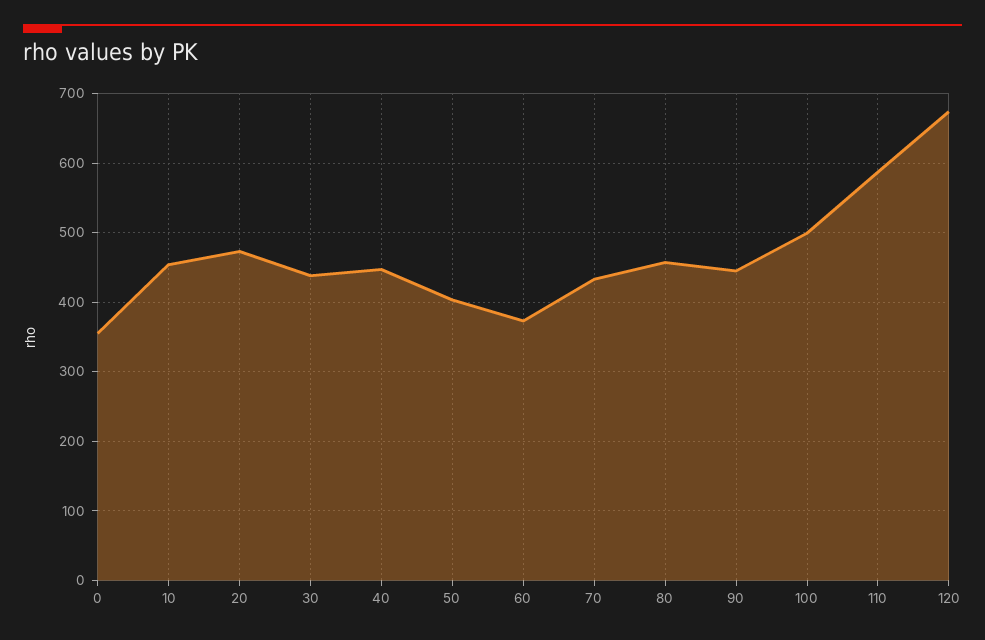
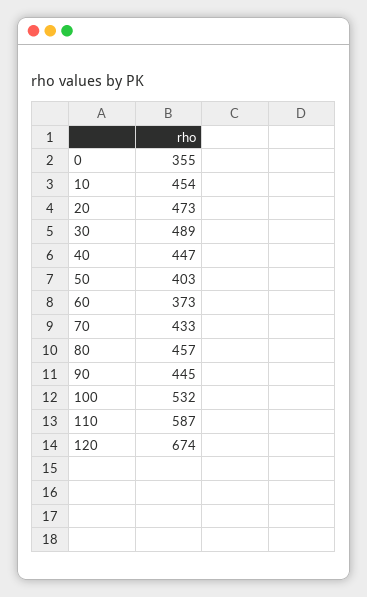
  {
    "0": 355,
    "10": 454,
    "20": 473,
-   "30": 440,
+   "30": 489,
    "40": 447,
    "50": 403,
    "60": 373,
    "70": 433,
    "80": 457,
    "90": 445,
-   "100": 500,
+   "100": 532,
    "110": 587,
    "120": 674
  }

